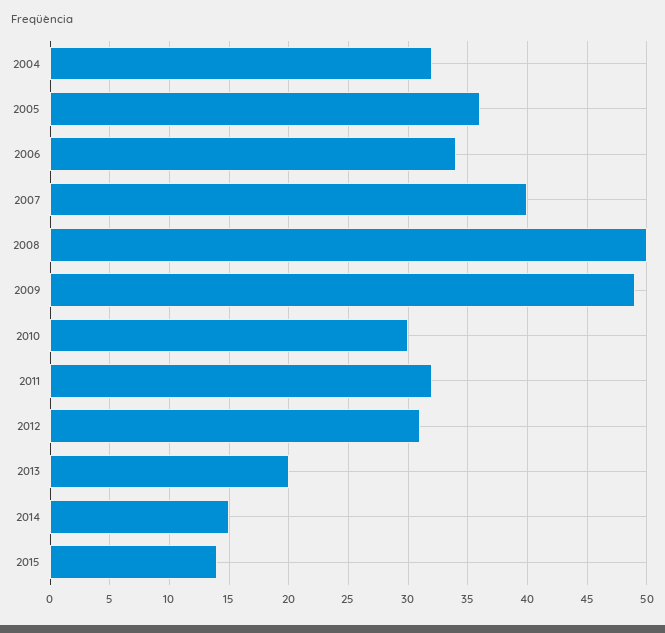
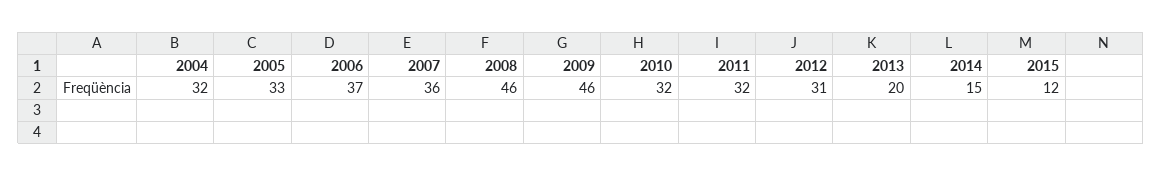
  {
    "2004": 32,
-   "2005": 36,
+   "2005": 33,
-   "2006": 34,
+   "2006": 37,
-   "2007": 40,
+   "2007": 36,
-   "2008": 50,
+   "2008": 46,
-   "2009": 49,
+   "2009": 46,
-   "2010": 30,
+   "2010": 32,
    "2011": 32,
    "2012": 31,
    "2013": 20,
    "2014": 15,
-   "2015": 14
+   "2015": 12
  }

